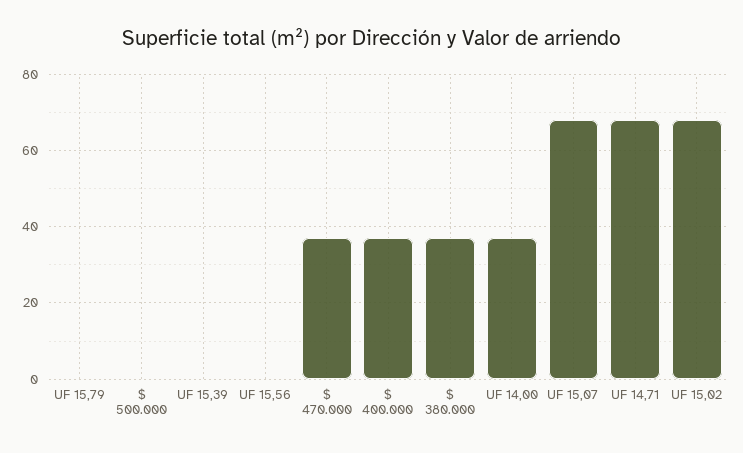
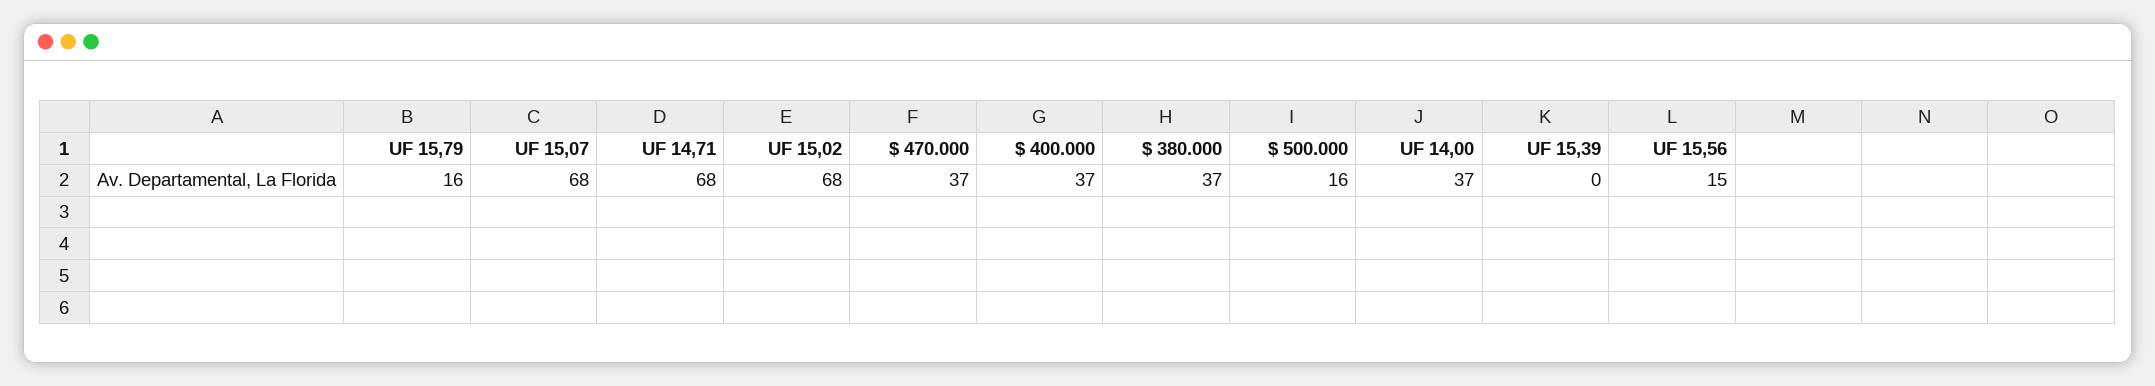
  {
-   "UF 15,79": 0,
+   "UF 15,79": 16,
-   "$ 500.000": 0,
+   "$ 500.000": 16,
    "UF 15,39": 0,
-   "UF 15,56": 0,
+   "UF 15,56": 15,
    "$ 470.000": 37,
    "$ 400.000": 37,
    "$ 380.000": 37,
    "UF 14,00": 37,
    "UF 15,07": 68,
    "UF 14,71": 68,
    "UF 15,02": 68
  }

